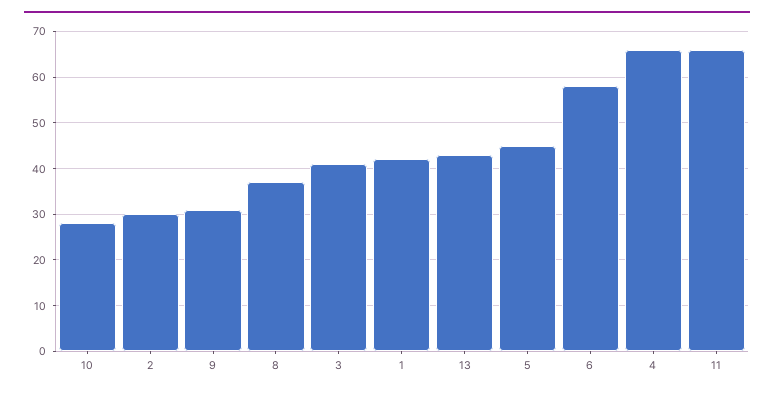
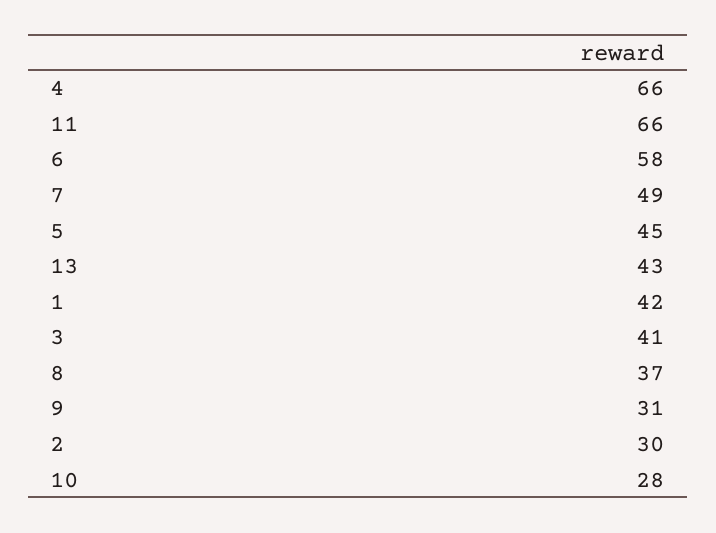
  {
    "10": 28,
    "2": 30,
    "9": 31,
    "8": 37,
    "3": 41,
    "1": 42,
    "13": 43,
    "5": 45,
    "6": 58,
    "4": 66,
-   "11": 66
+   "11": 66,
+   "7": 49
  }

